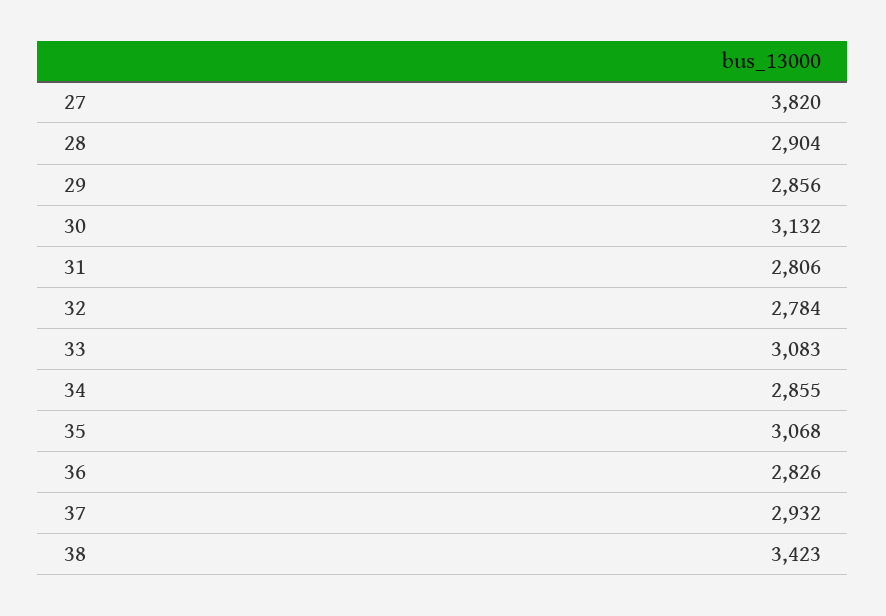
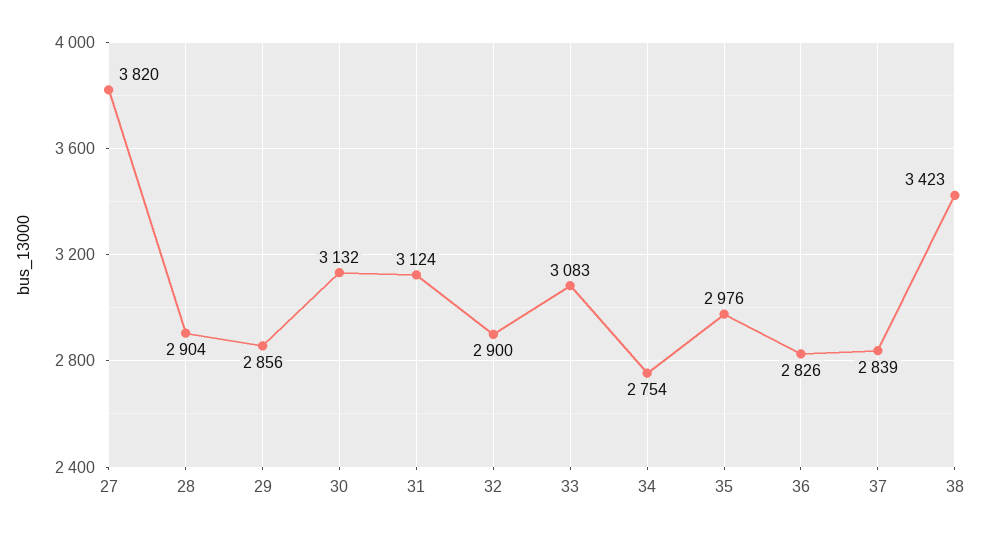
  {
    "27": 3820,
    "28": 2904,
    "29": 2856,
    "30": 3132,
-   "31": 2806,
+   "31": 3124,
-   "32": 2784,
+   "32": 2900,
    "33": 3083,
-   "34": 2855,
+   "34": 2754,
-   "35": 3068,
+   "35": 2976,
    "36": 2826,
-   "37": 2932,
+   "37": 2839,
    "38": 3423
  }

